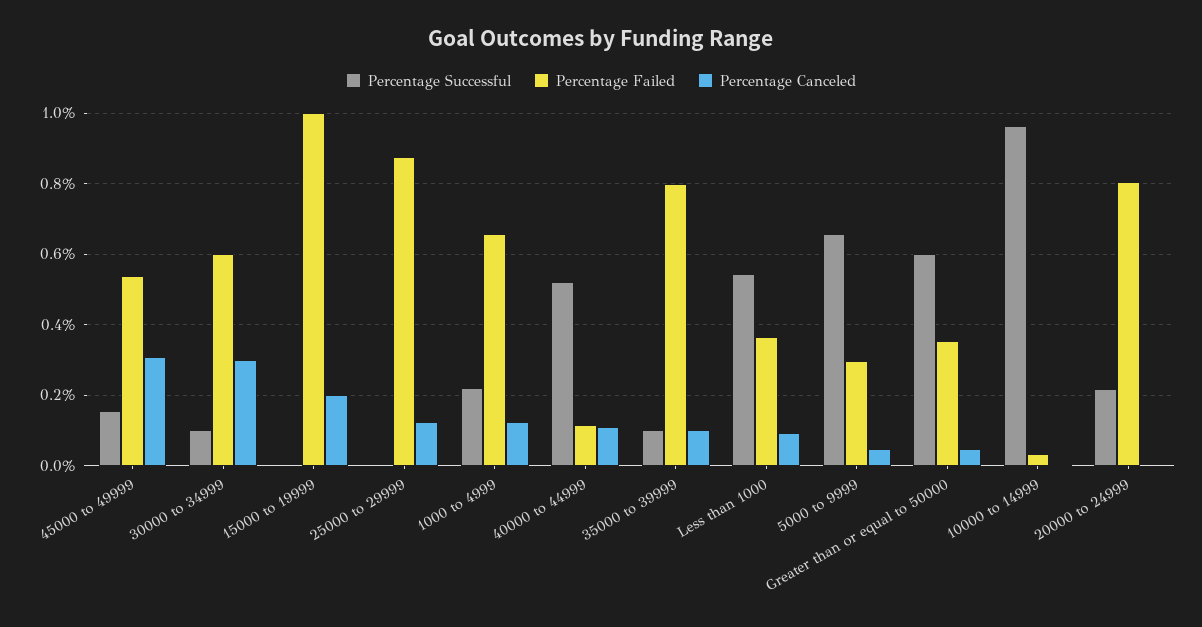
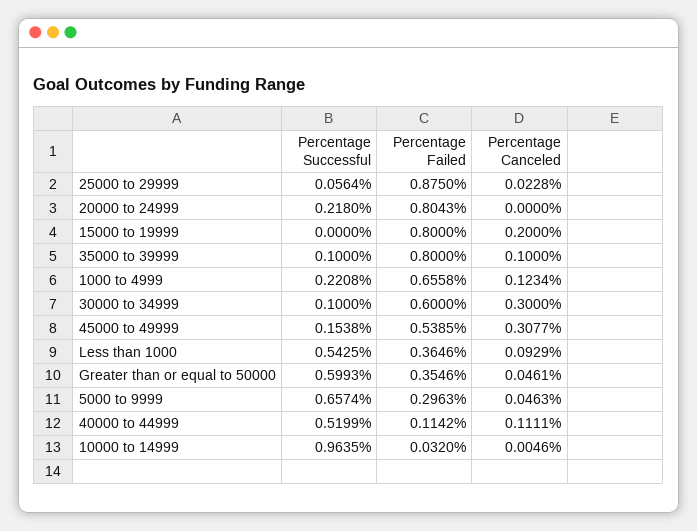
  {
    "Percentage Successful": {
      "45000 to 49999": 0.1538,
      "30000 to 34999": 0.1,
      "15000 to 19999": 0,
-     "25000 to 29999": 0,
+     "25000 to 29999": 0.0564,
      "1000 to 4999": 0.2208,
      "40000 to 44999": 0.5199,
      "35000 to 39999": 0.1,
      "Less than 1000": 0.5425,
      "5000 to 9999": 0.6574,
      "Greater than or equal to 50000": 0.5993,
      "10000 to 14999": 0.9635,
      "20000 to 24999": 0.218
    },
    "Percentage Failed": {
      "45000 to 49999": 0.5385,
      "30000 to 34999": 0.6,
-     "15000 to 19999": 1,
+     "15000 to 19999": 0.8,
      "25000 to 29999": 0.875,
      "1000 to 4999": 0.6558,
      "40000 to 44999": 0.1142,
      "35000 to 39999": 0.8,
      "Less than 1000": 0.3646,
      "5000 to 9999": 0.2963,
      "Greater than or equal to 50000": 0.3546,
      "10000 to 14999": 0.032,
      "20000 to 24999": 0.8043
    },
    "Percentage Canceled": {
      "45000 to 49999": 0.3077,
      "30000 to 34999": 0.3,
      "15000 to 19999": 0.2,
-     "25000 to 29999": 0.12,
+     "25000 to 29999": 0.0228,
      "1000 to 4999": 0.1234,
      "40000 to 44999": 0.1111,
      "35000 to 39999": 0.1,
      "Less than 1000": 0.0929,
      "5000 to 9999": 0.0463,
      "Greater than or equal to 50000": 0.0461,
      "10000 to 14999": 0.0046,
      "20000 to 24999": 0
    }
  }

